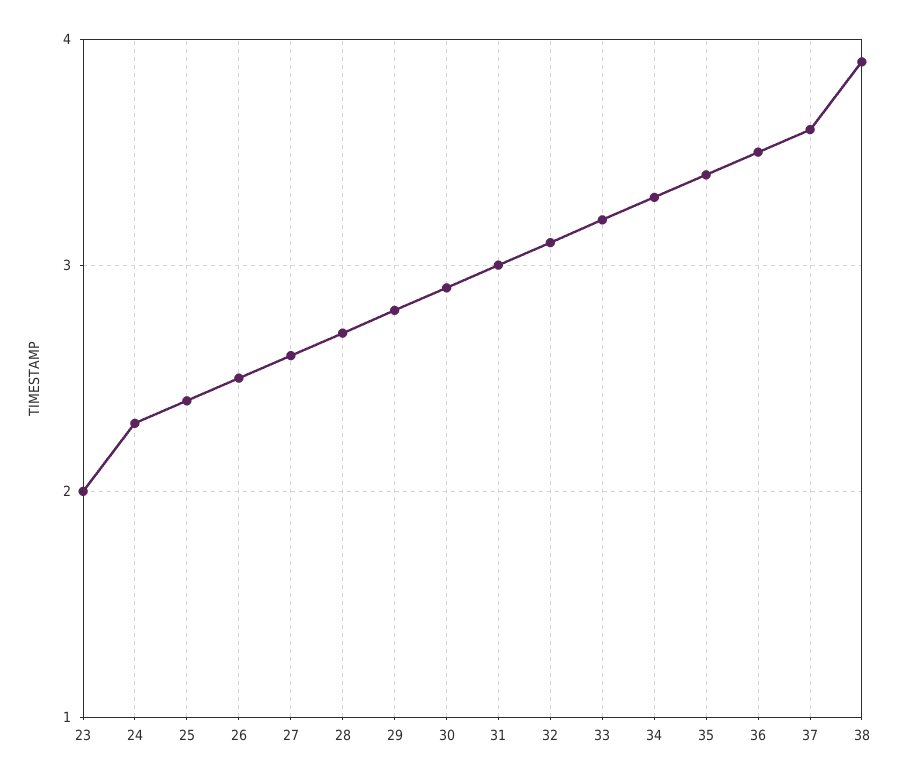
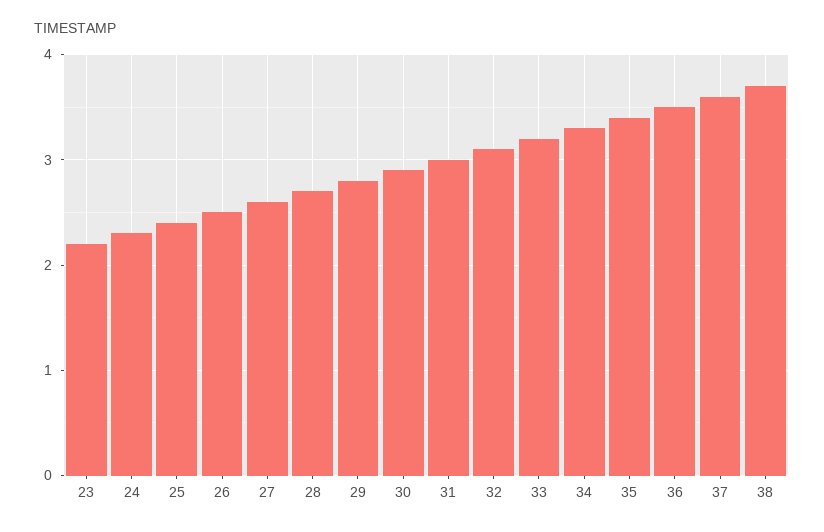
  {
-   "23": 2,
+   "23": 2.2,
    "24": 2.3,
    "25": 2.4,
    "26": 2.5,
    "27": 2.6,
    "28": 2.7,
    "29": 2.8,
    "30": 2.9,
    "31": 3,
    "32": 3.1,
    "33": 3.2,
    "34": 3.3,
    "35": 3.4,
    "36": 3.5,
    "37": 3.6,
-   "38": 3.9
+   "38": 3.7
  }

